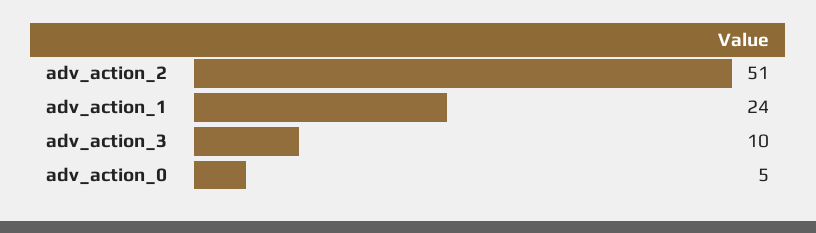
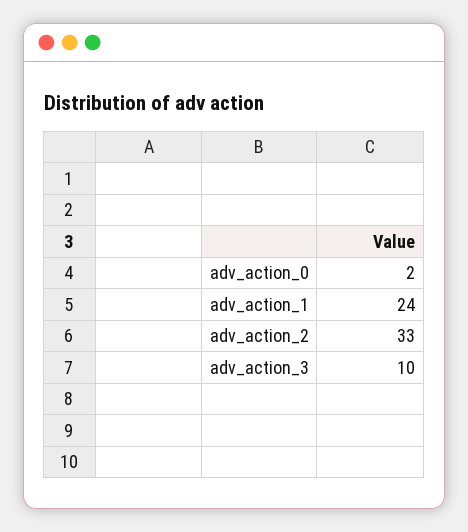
  {
-   "adv_action_2": 51,
+   "adv_action_2": 33,
    "adv_action_1": 24,
    "adv_action_3": 10,
-   "adv_action_0": 5
+   "adv_action_0": 2
  }

